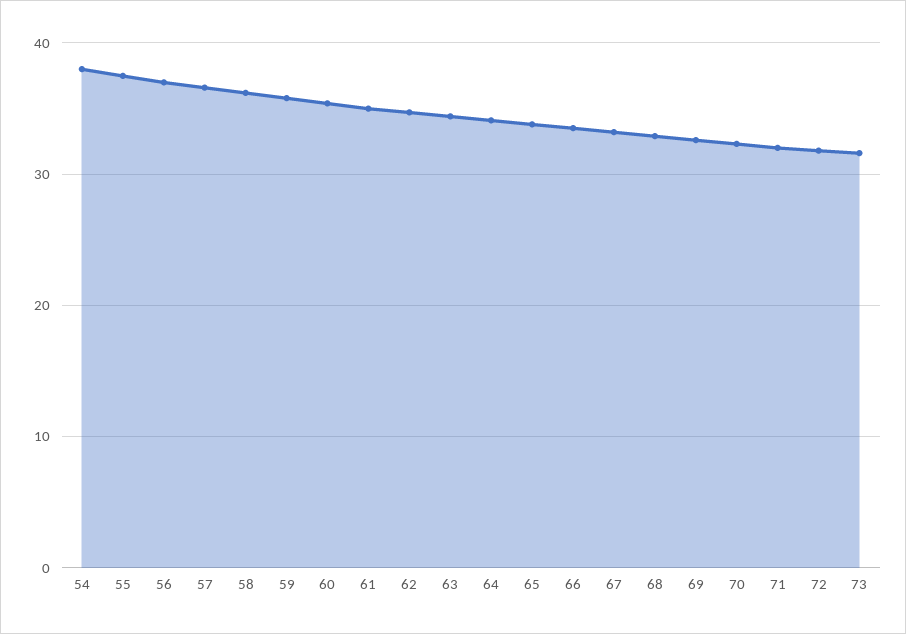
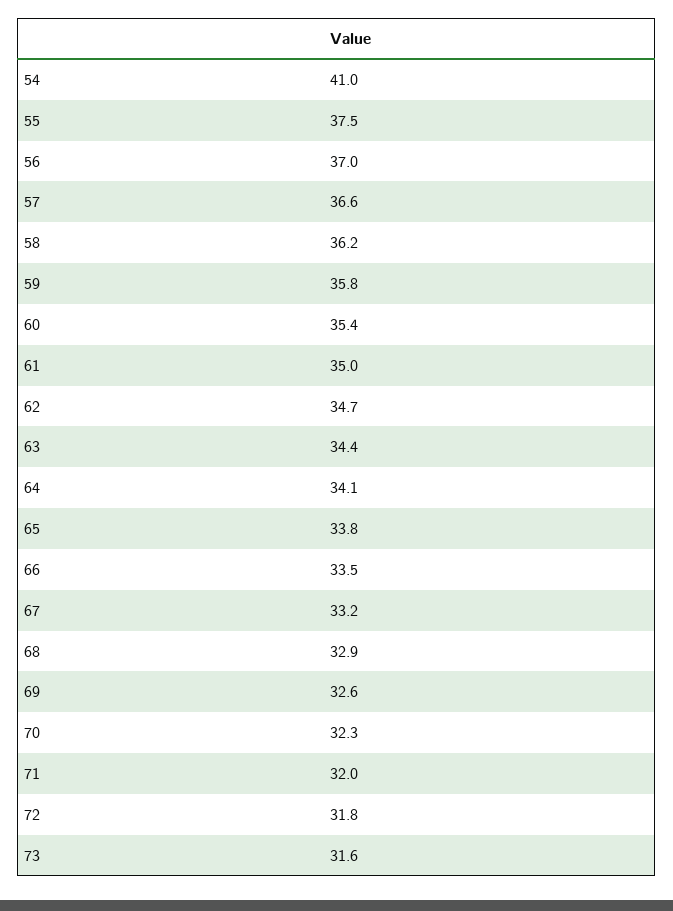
  {
-   "54": 38,
+   "54": 41,
    "55": 37.5,
    "56": 37,
    "57": 36.6,
    "58": 36.2,
    "59": 35.8,
    "60": 35.4,
    "61": 35,
    "62": 34.7,
    "63": 34.4,
    "64": 34.1,
    "65": 33.8,
    "66": 33.5,
    "67": 33.2,
    "68": 32.9,
    "69": 32.6,
    "70": 32.3,
    "71": 32,
    "72": 31.8,
    "73": 31.6
  }

